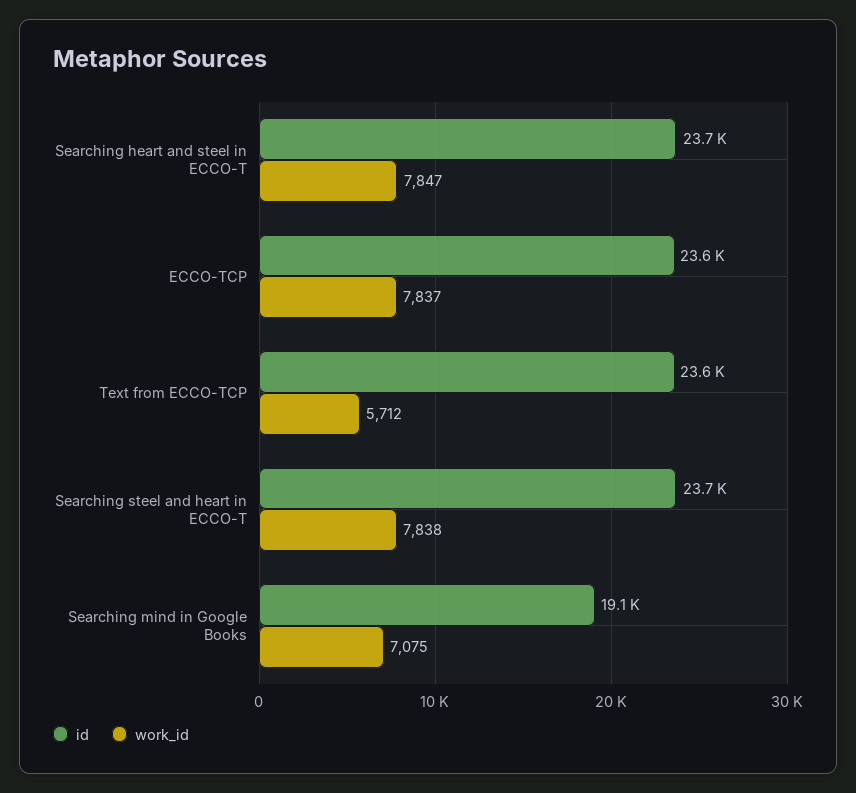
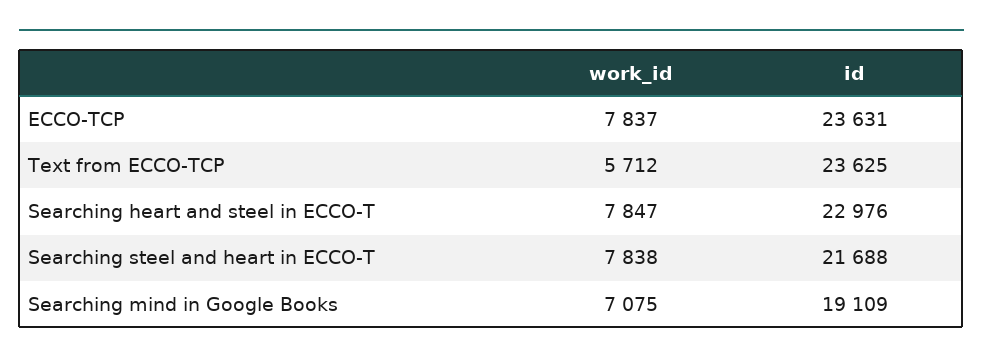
  {
    "id": {
-     "Searching heart and steel in ECCO-T": 23700,
+     "Searching heart and steel in ECCO-T": 22976,
      "ECCO-TCP": 23631,
      "Text from ECCO-TCP": 23625,
-     "Searching steel and heart in ECCO-T": 23700,
+     "Searching steel and heart in ECCO-T": 21688,
      "Searching mind in Google Books": 19109
    },
    "work_id": {
      "Searching heart and steel in ECCO-T": 7847,
      "ECCO-TCP": 7837,
      "Text from ECCO-TCP": 5712,
      "Searching steel and heart in ECCO-T": 7838,
      "Searching mind in Google Books": 7075
    }
  }

